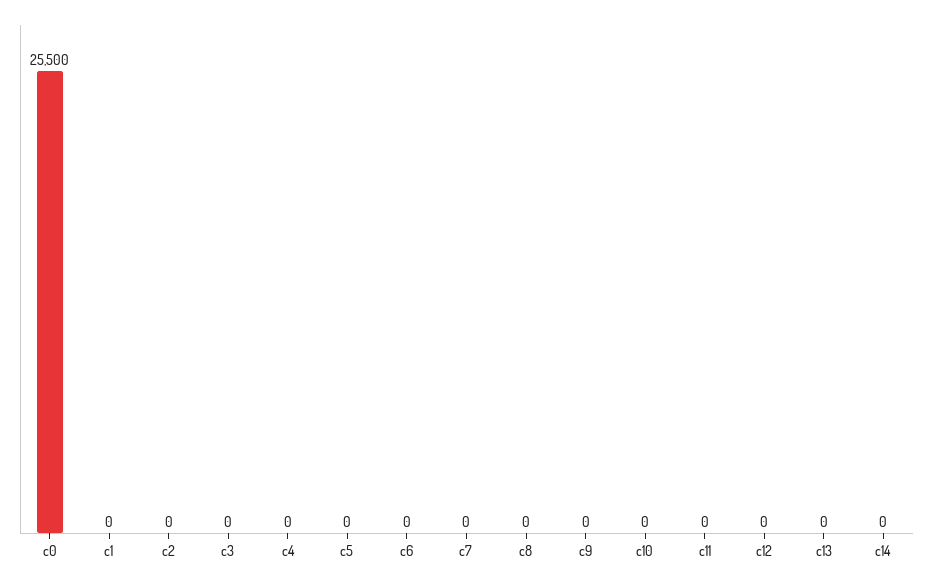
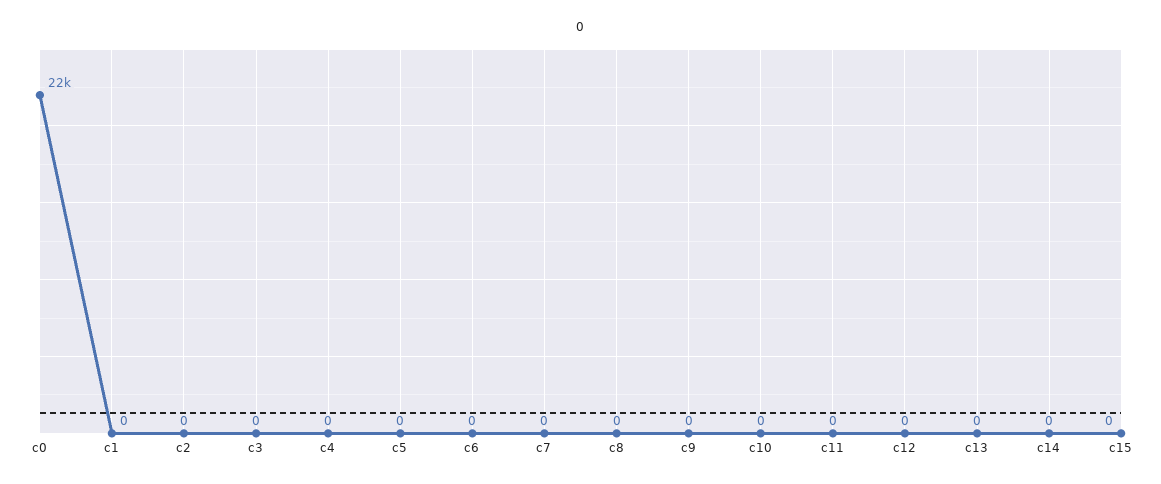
  {
-   "c0": 25500,
+   "c0": 22000,
    "c1": 0,
    "c2": 0,
    "c3": 0,
    "c4": 0,
    "c5": 0,
    "c6": 0,
    "c7": 0,
    "c8": 0,
    "c9": 0,
    "c10": 0,
    "c11": 0,
    "c12": 0,
    "c13": 0,
-   "c14": 0
+   "c14": 0,
+   "c15": 0
  }

